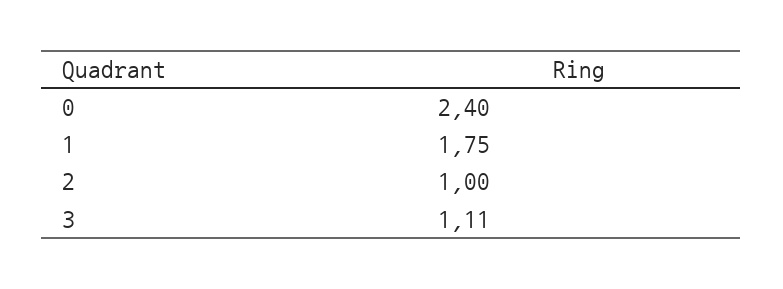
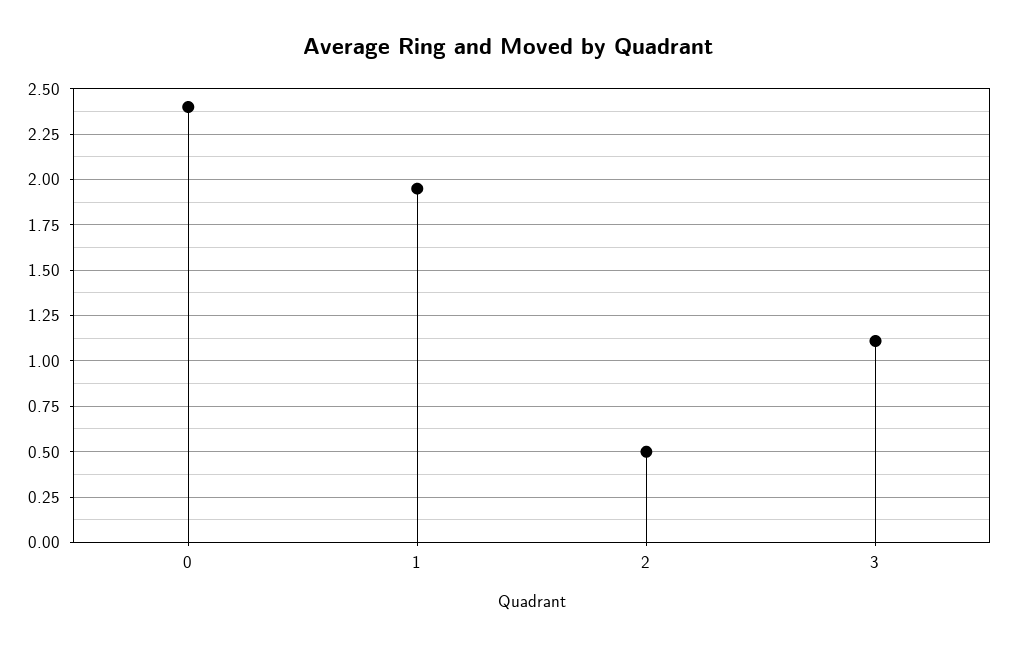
  {
    "0": 2.4,
-   "1": 1.75,
+   "1": 1.95,
-   "2": 1,
+   "2": 0.5,
    "3": 1.11
  }

